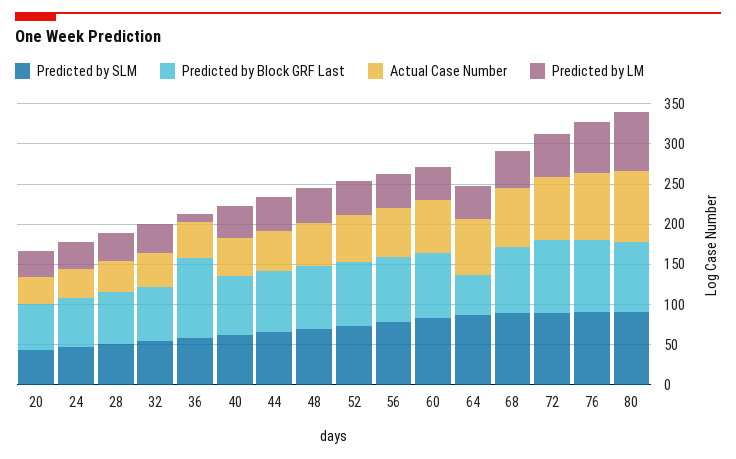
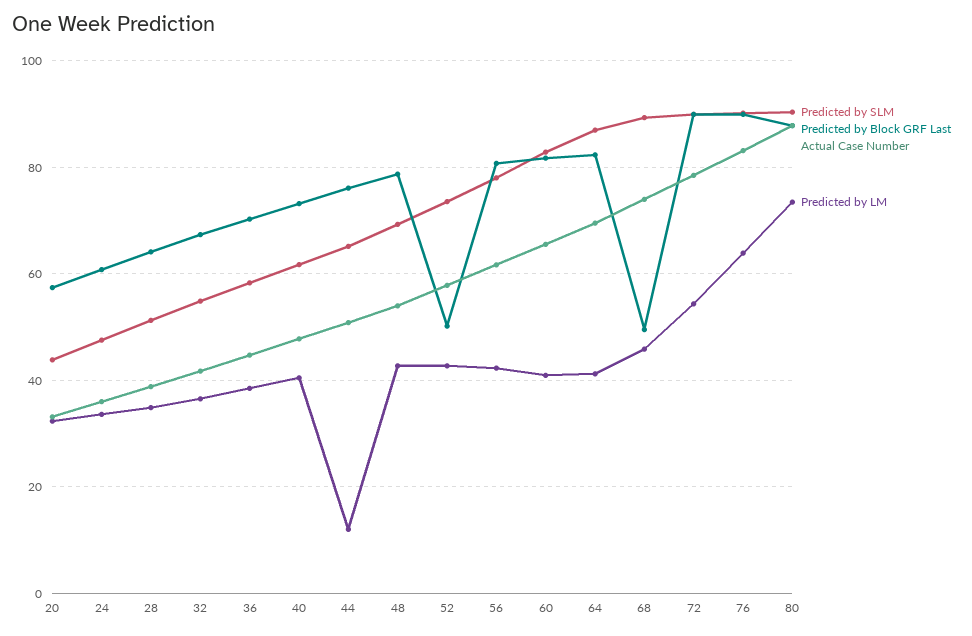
  {
    "Predicted by SLM": {
      "20": 44,
      "24": 48,
      "28": 52,
      "32": 54,
      "36": 58,
      "40": 62,
      "44": 66,
      "48": 70,
      "52": 74,
      "56": 78,
      "60": 82,
      "64": 86,
      "68": 90,
      "72": 90,
      "76": 90,
      "80": 90
    },
    "Predicted by Block GRF Last": {
      "20": 58,
      "24": 60,
      "28": 64,
      "32": 68,
-     "36": 100,
+     "36": 70,
      "40": 74,
      "44": 76,
      "48": 78,
-     "52": 80,
+     "52": 50,
      "56": 80,
      "60": 82,
-     "64": 50,
+     "64": 82,
-     "68": 80,
+     "68": 50,
      "72": 90,
      "76": 90,
      "80": 88
    },
    "Actual Case Number": {
      "20": 34,
      "24": 36,
      "28": 38,
      "32": 42,
      "36": 44,
      "40": 48,
      "44": 50,
      "48": 54,
      "52": 58,
      "56": 62,
      "60": 66,
      "64": 70,
      "68": 74,
      "72": 78,
      "76": 84,
      "80": 88
    },
    "Predicted by LM": {
      "20": 32,
      "24": 34,
      "28": 34,
      "32": 36,
-     "36": 10,
+     "36": 38,
      "40": 40,
-     "44": 40,
+     "44": 12,
      "48": 42,
      "52": 42,
      "56": 42,
      "60": 40,
      "64": 42,
      "68": 46,
      "72": 54,
      "76": 64,
      "80": 74
    }
  }

